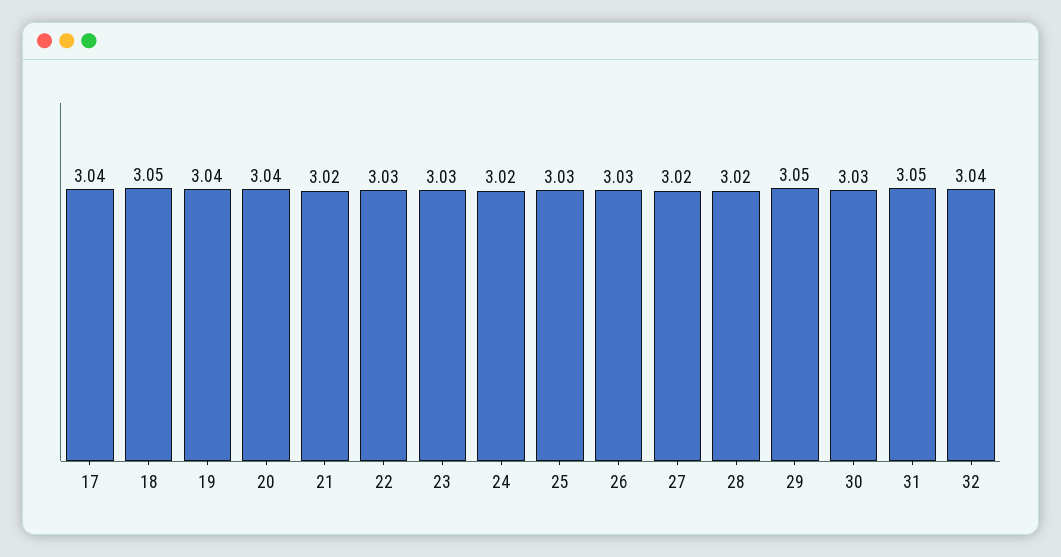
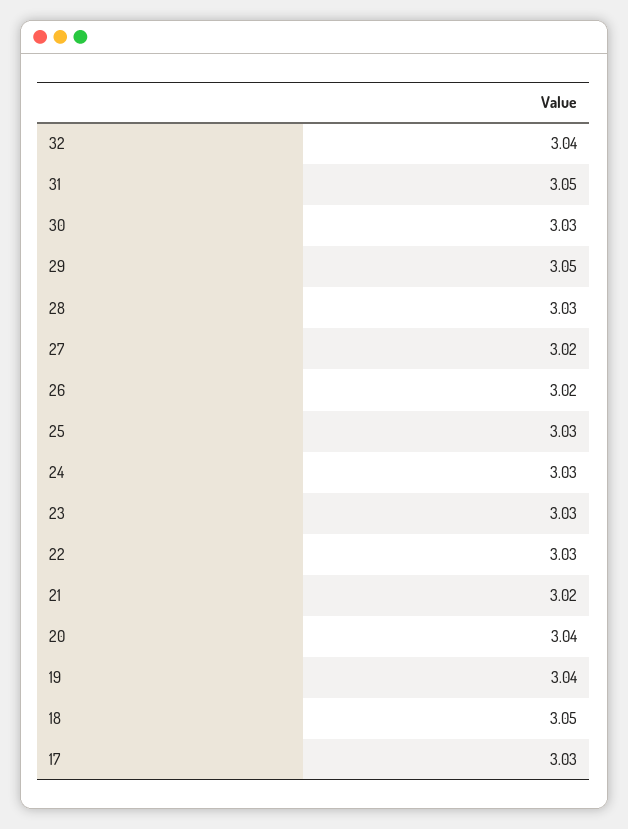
  {
-   "17": 3.04,
+   "17": 3.03,
    "18": 3.05,
    "19": 3.04,
    "20": 3.04,
    "21": 3.02,
    "22": 3.03,
    "23": 3.03,
-   "24": 3.02,
+   "24": 3.03,
    "25": 3.03,
-   "26": 3.03,
+   "26": 3.02,
    "27": 3.02,
-   "28": 3.02,
+   "28": 3.03,
    "29": 3.05,
    "30": 3.03,
    "31": 3.05,
    "32": 3.04
  }

